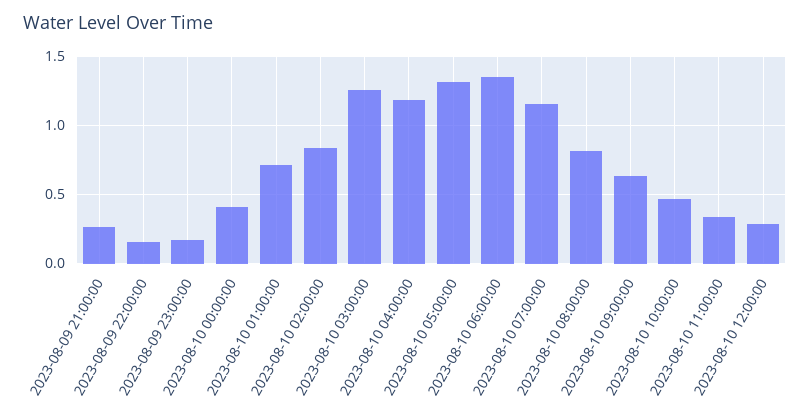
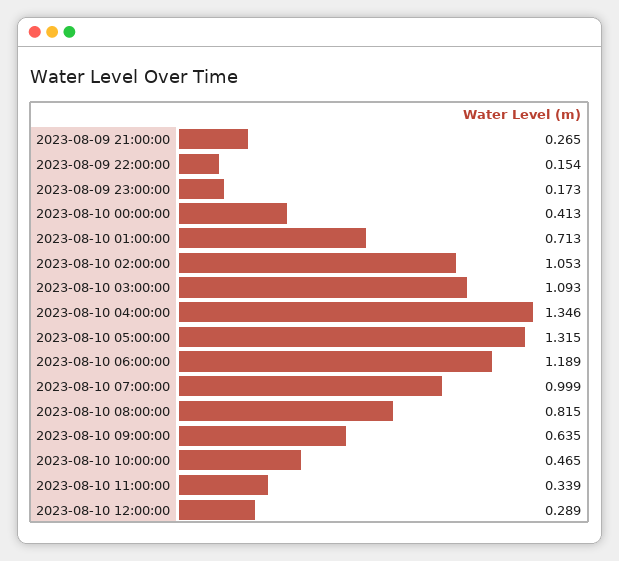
  {
    "2023-08-09 21:00:00": 0.265,
    "2023-08-09 22:00:00": 0.154,
    "2023-08-09 23:00:00": 0.173,
    "2023-08-10 00:00:00": 0.413,
    "2023-08-10 01:00:00": 0.713,
-   "2023-08-10 02:00:00": 0.85,
+   "2023-08-10 02:00:00": 1.053,
-   "2023-08-10 03:00:00": 1.25,
+   "2023-08-10 03:00:00": 1.093,
-   "2023-08-10 04:00:00": 1.2,
+   "2023-08-10 04:00:00": 1.346,
    "2023-08-10 05:00:00": 1.315,
-   "2023-08-10 06:00:00": 1.35,
+   "2023-08-10 06:00:00": 1.189,
-   "2023-08-10 07:00:00": 1.15,
+   "2023-08-10 07:00:00": 0.999,
    "2023-08-10 08:00:00": 0.815,
    "2023-08-10 09:00:00": 0.635,
    "2023-08-10 10:00:00": 0.465,
    "2023-08-10 11:00:00": 0.339,
    "2023-08-10 12:00:00": 0.289
  }

